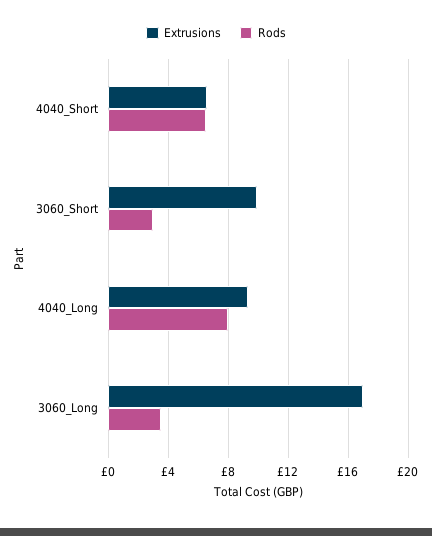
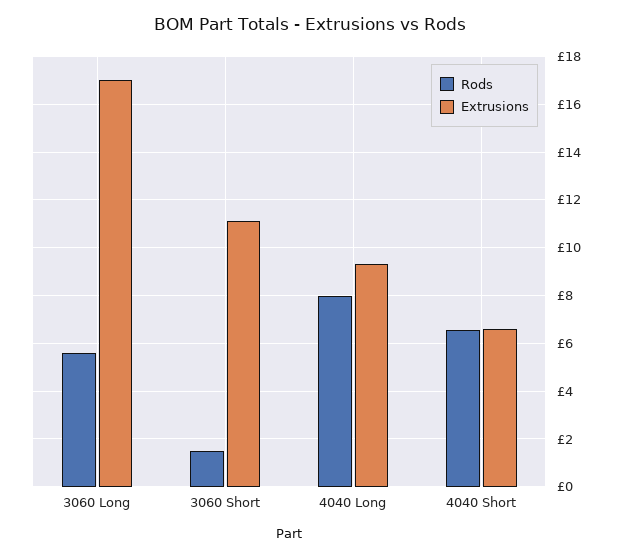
  {
    "Extrusions": {
      "4040_Short": 6.5,
-     "3060_Short": 10,
+     "3060_Short": 11,
      "4040_Long": 9.5,
      "3060_Long": 17
    },
    "Rods": {
      "4040_Short": 6.5,
-     "3060_Short": 3,
+     "3060_Short": 1.5,
      "4040_Long": 8,
-     "3060_Long": 3.5
+     "3060_Long": 5.5
    }
  }

